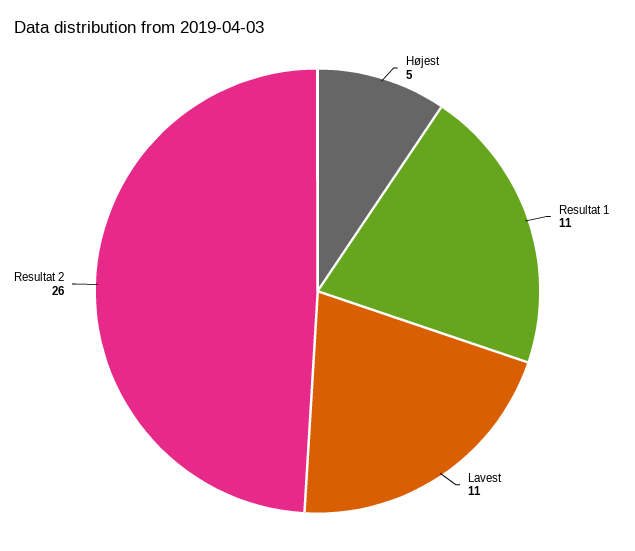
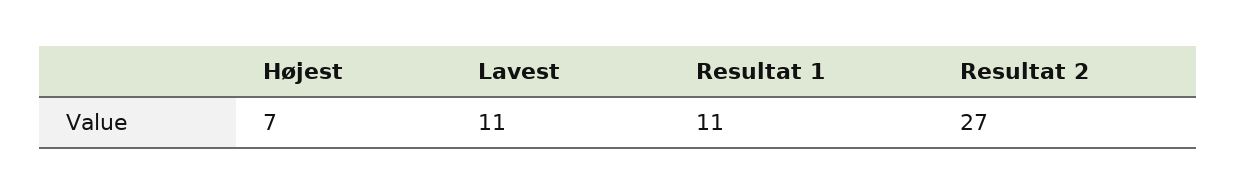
  {
-   "Højest": 5,
+   "Højest": 7,
    "Resultat 1": 11,
    "Lavest": 11,
-   "Resultat 2": 26
+   "Resultat 2": 27
  }

